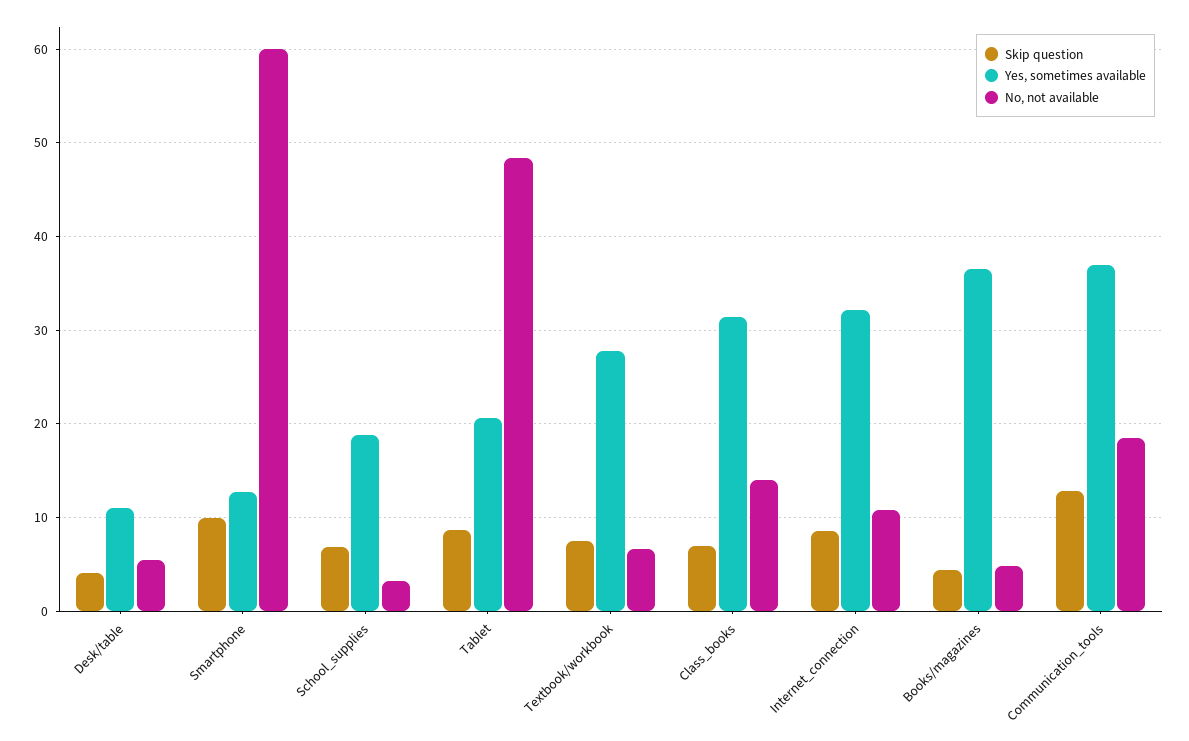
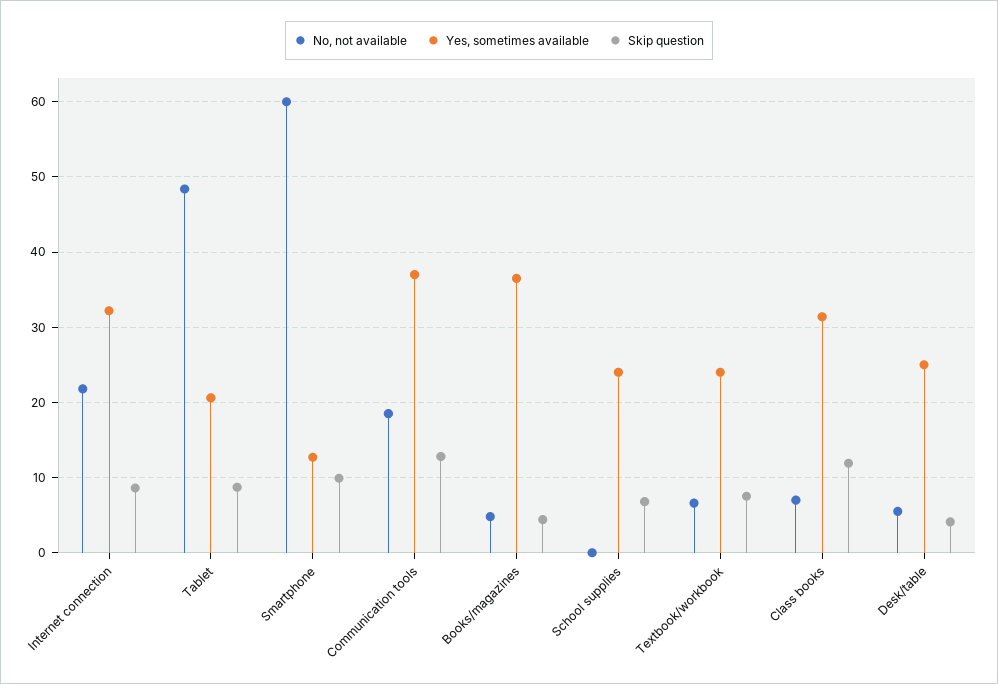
  {
    "Skip question": {
      "Desk/table": 4,
      "Smartphone": 10,
      "School_supplies": 7,
      "Tablet": 9,
      "Textbook/workbook": 8,
-     "Class_books": 7,
+     "Class_books": 12,
      "Internet_connection": 9,
      "Books/magazines": 4,
      "Communication_tools": 13
    },
    "Yes, sometimes available": {
-     "Desk/table": 11,
+     "Desk/table": 25,
      "Smartphone": 13,
-     "School_supplies": 19,
+     "School_supplies": 24,
      "Tablet": 21,
-     "Textbook/workbook": 28,
+     "Textbook/workbook": 24,
      "Class_books": 31,
      "Internet_connection": 32,
      "Books/magazines": 37,
      "Communication_tools": 37
    },
    "No, not available": {
      "Desk/table": 6,
      "Smartphone": 60,
-     "School_supplies": 3,
+     "School_supplies": 0,
      "Tablet": 48,
      "Textbook/workbook": 7,
-     "Class_books": 14,
+     "Class_books": 7,
-     "Internet_connection": 11,
+     "Internet_connection": 22,
      "Books/magazines": 5,
      "Communication_tools": 19
    }
  }

